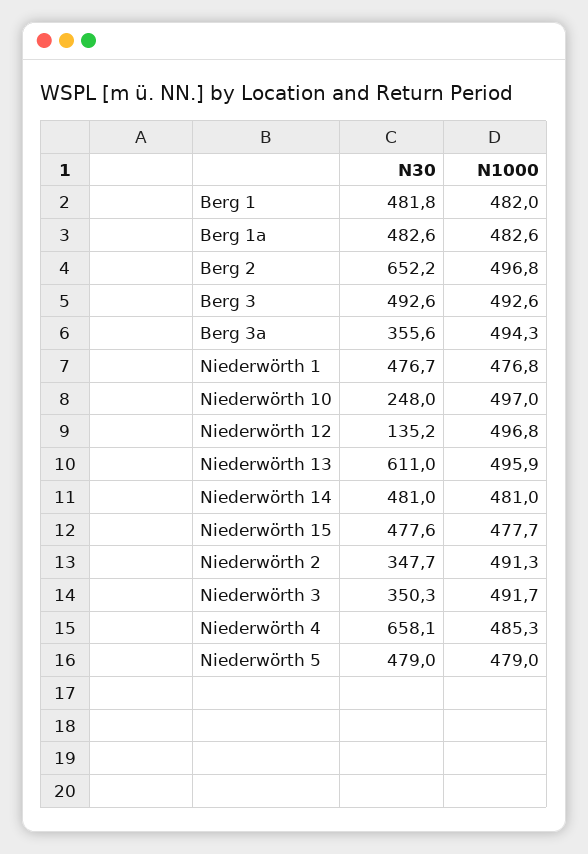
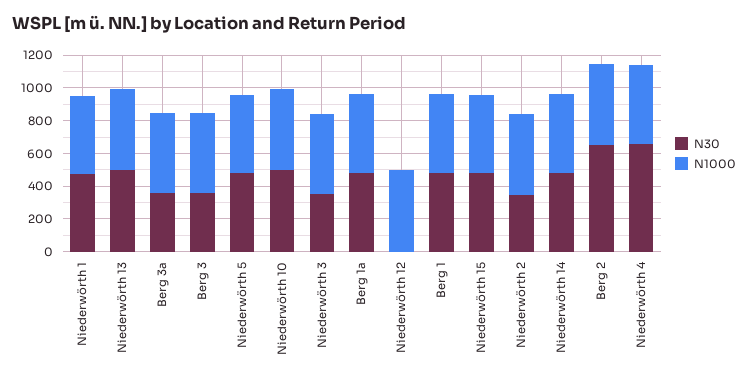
  {
    "N30": {
      "Berg 1": 481.8,
      "Berg 1a": 482.6,
      "Berg 2": 652.2,
-     "Berg 3": 492.6,
+     "Berg 3": 350,
      "Berg 3a": 355.6,
      "Niederwörth 1": 476.7,
-     "Niederwörth 10": 248,
+     "Niederwörth 10": 500,
-     "Niederwörth 12": 135.2,
+     "Niederwörth 12": 0,
-     "Niederwörth 13": 611,
+     "Niederwörth 13": 500,
      "Niederwörth 14": 481,
      "Niederwörth 15": 477.6,
      "Niederwörth 2": 347.7,
      "Niederwörth 3": 350.3,
      "Niederwörth 4": 658.1,
      "Niederwörth 5": 479
    },
    "N1000": {
      "Berg 1": 482,
      "Berg 1a": 482.6,
      "Berg 2": 496.8,
      "Berg 3": 492.6,
      "Berg 3a": 494.3,
      "Niederwörth 1": 476.8,
      "Niederwörth 10": 497,
      "Niederwörth 12": 496.8,
      "Niederwörth 13": 495.9,
      "Niederwörth 14": 481,
      "Niederwörth 15": 477.7,
      "Niederwörth 2": 491.3,
      "Niederwörth 3": 491.7,
      "Niederwörth 4": 485.3,
      "Niederwörth 5": 479
    }
  }

